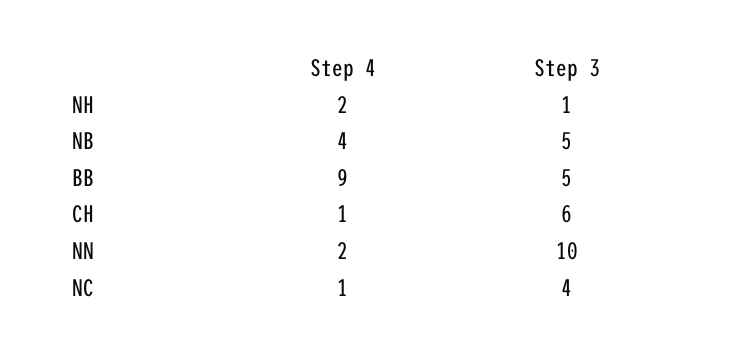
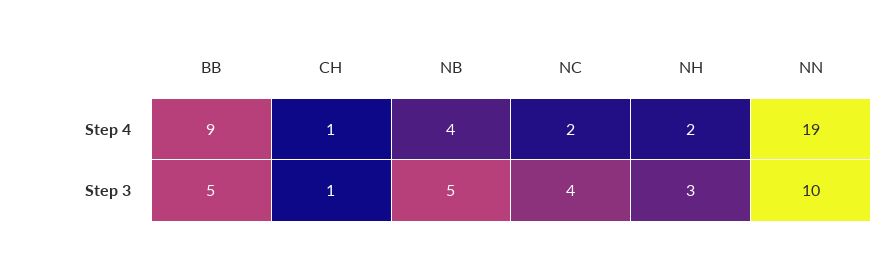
  {
    "Step 4": {
      "NH": 2,
      "NB": 4,
      "BB": 9,
      "CH": 1,
-     "NN": 2,
+     "NN": 19,
-     "NC": 1
+     "NC": 2
    },
    "Step 3": {
-     "NH": 1,
+     "NH": 3,
      "NB": 5,
      "BB": 5,
-     "CH": 6,
+     "CH": 1,
      "NN": 10,
      "NC": 4
    }
  }

